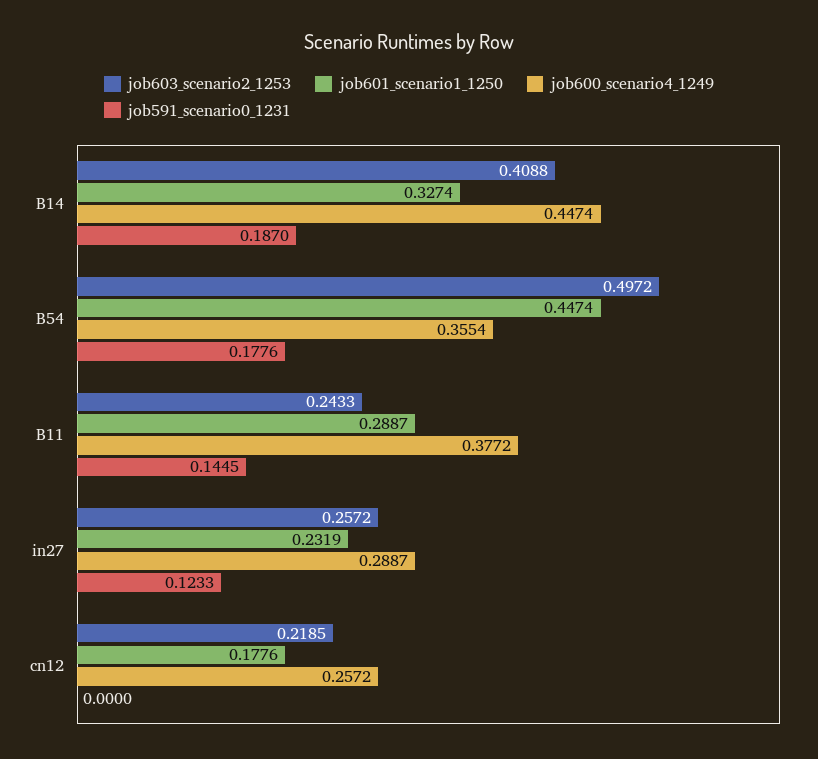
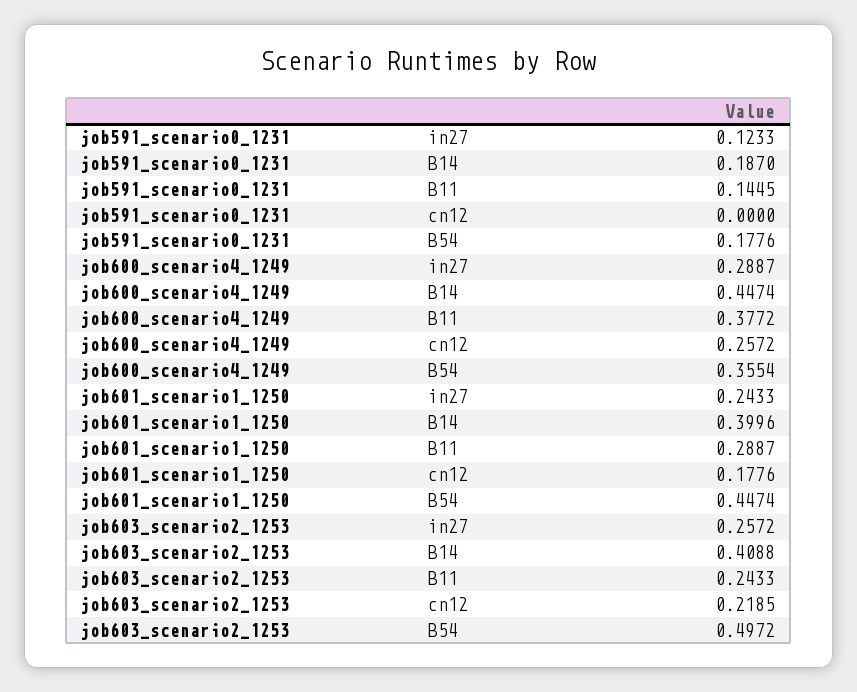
  {
    "job603_scenario2_1253": {
      "B14": 0.4088,
      "B54": 0.4972,
      "B11": 0.2433,
      "in27": 0.2572,
      "cn12": 0.2185
    },
    "job601_scenario1_1250": {
-     "B14": 0.3274,
+     "B14": 0.3996,
      "B54": 0.4474,
      "B11": 0.2887,
-     "in27": 0.2319,
+     "in27": 0.2433,
      "cn12": 0.1776
    },
    "job600_scenario4_1249": {
      "B14": 0.4474,
      "B54": 0.3554,
      "B11": 0.3772,
      "in27": 0.2887,
      "cn12": 0.2572
    },
    "job591_scenario0_1231": {
      "B14": 0.187,
      "B54": 0.1776,
      "B11": 0.1445,
      "in27": 0.1233,
      "cn12": 0
    }
  }

